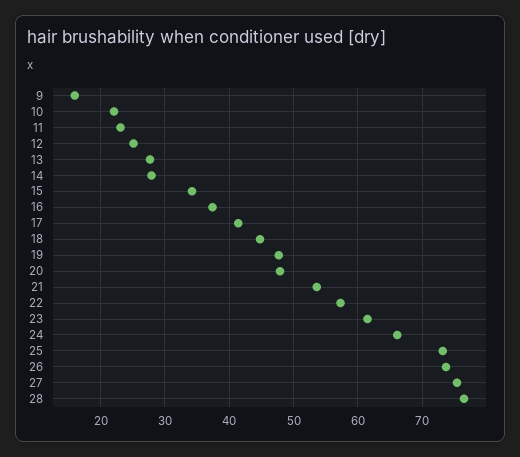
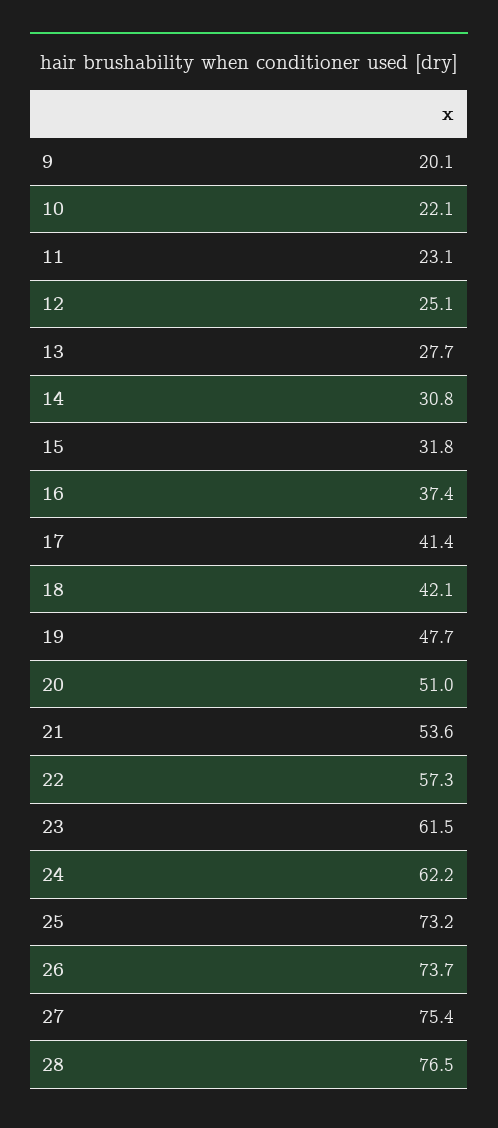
  {
-   "9": 16,
+   "9": 20.1,
    "10": 22.1,
    "11": 23.1,
    "12": 25.1,
    "13": 27.7,
-   "14": 28,
+   "14": 30.8,
-   "15": 34,
+   "15": 31.8,
    "16": 37.4,
    "17": 41.4,
-   "18": 45,
+   "18": 42.1,
    "19": 47.7,
-   "20": 48,
+   "20": 51,
    "21": 53.6,
    "22": 57.3,
    "23": 61.5,
-   "24": 66,
+   "24": 62.2,
    "25": 73.2,
    "26": 73.7,
    "27": 75.4,
    "28": 76.5
  }

